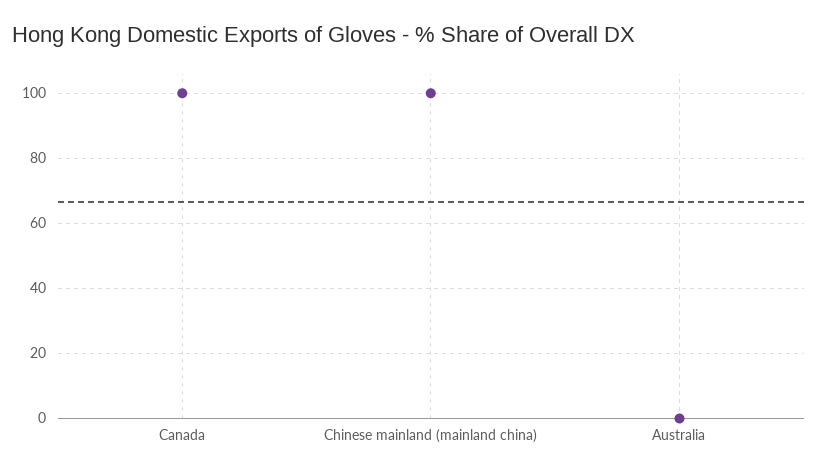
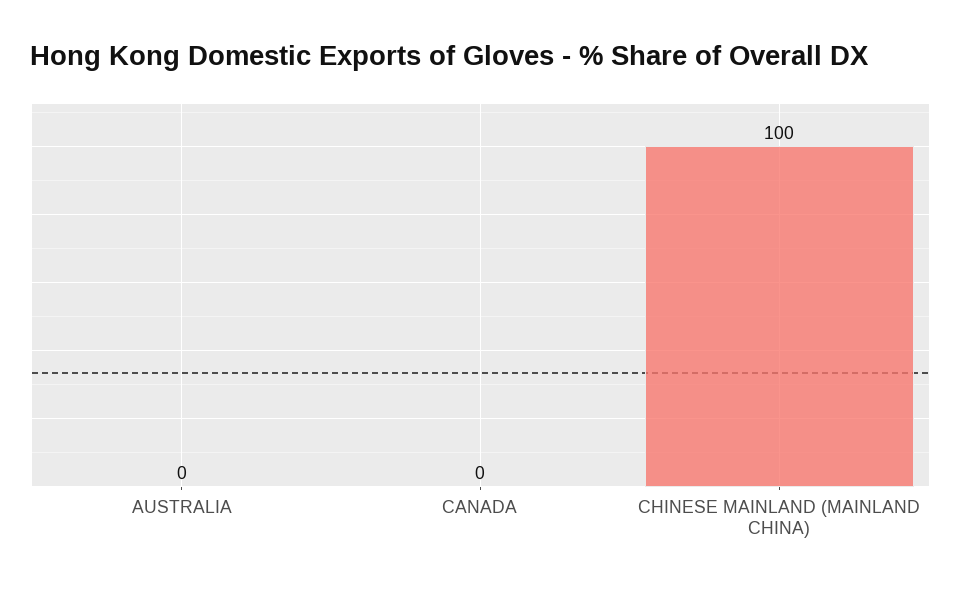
  {
-   "Canada": 100,
+   "Canada": 0,
    "Chinese mainland (mainland china)": 100,
    "Australia": 0
  }

